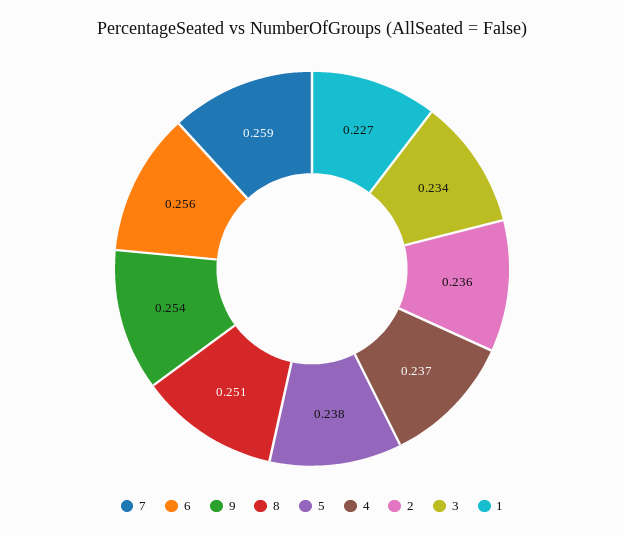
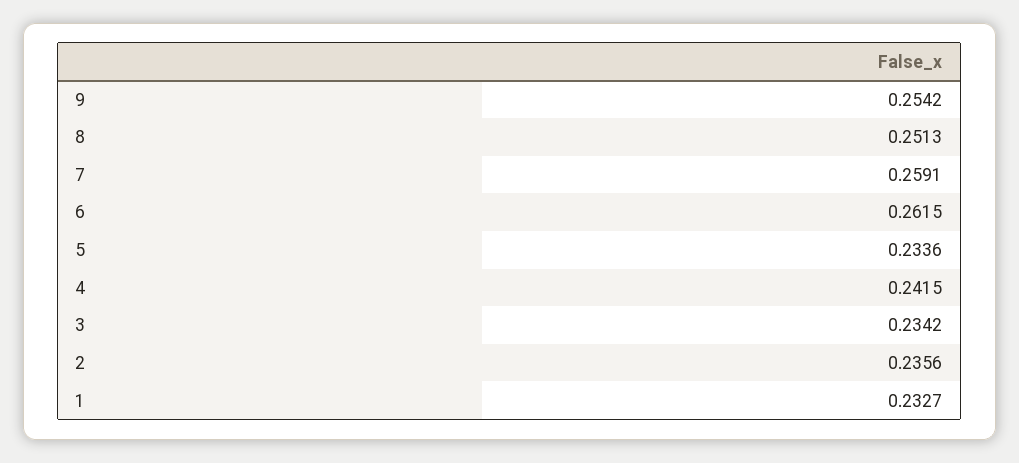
  {
    "7": 0.2591,
-   "6": 0.256,
+   "6": 0.2615,
    "9": 0.2542,
    "8": 0.2513,
-   "5": 0.238,
+   "5": 0.2336,
-   "4": 0.237,
+   "4": 0.2415,
    "2": 0.2356,
    "3": 0.2342,
-   "1": 0.227
+   "1": 0.2327
  }

